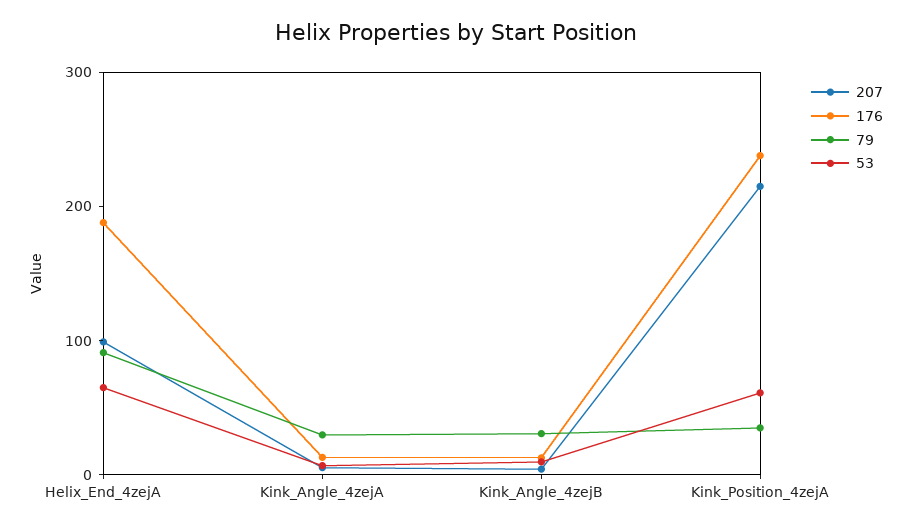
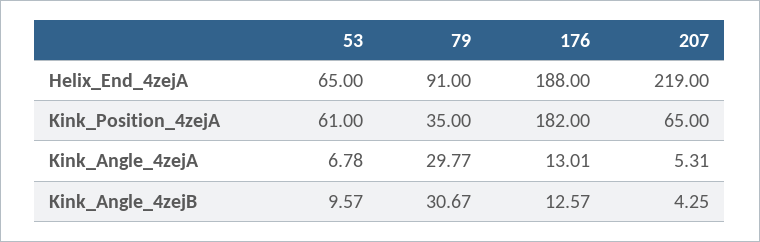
  {
    "207": {
-     "Helix_End_4zejA": 100,
+     "Helix_End_4zejA": 219,
      "Kink_Angle_4zejA": 5.31,
      "Kink_Angle_4zejB": 4.25,
-     "Kink_Position_4zejA": 220
+     "Kink_Position_4zejA": 65
    },
    "176": {
      "Helix_End_4zejA": 188,
      "Kink_Angle_4zejA": 13.01,
      "Kink_Angle_4zejB": 12.57,
-     "Kink_Position_4zejA": 240
+     "Kink_Position_4zejA": 182
    },
    "79": {
      "Helix_End_4zejA": 91,
      "Kink_Angle_4zejA": 29.77,
      "Kink_Angle_4zejB": 30.67,
      "Kink_Position_4zejA": 35
    },
    "53": {
      "Helix_End_4zejA": 65,
      "Kink_Angle_4zejA": 6.78,
      "Kink_Angle_4zejB": 9.57,
      "Kink_Position_4zejA": 61
    }
  }

